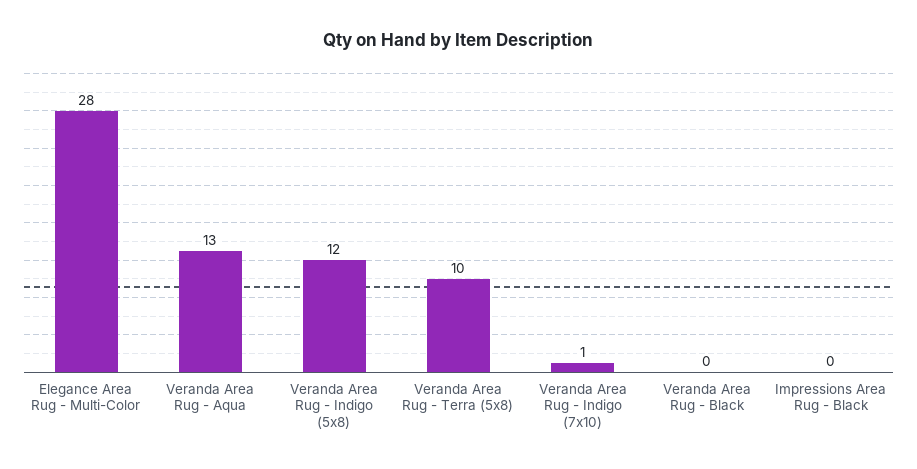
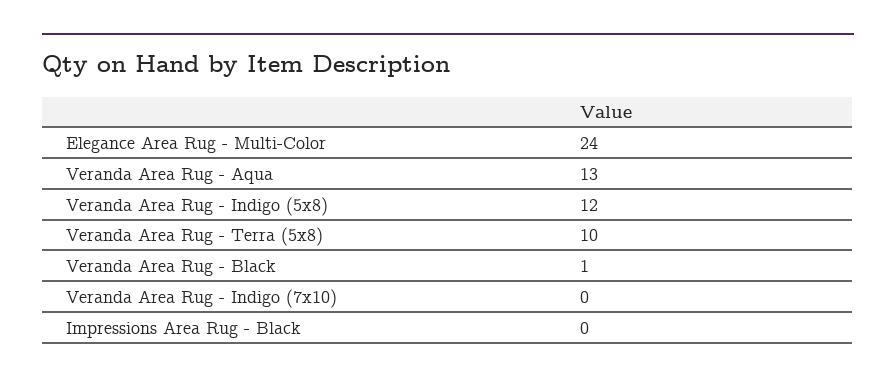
  {
-   "Elegance Area Rug - Multi-Color": 28,
+   "Elegance Area Rug - Multi-Color": 24,
    "Veranda Area Rug - Aqua": 13,
    "Veranda Area Rug - Indigo (5x8)": 12,
    "Veranda Area Rug - Terra (5x8)": 10,
-   "Veranda Area Rug - Indigo (7x10)": 1,
+   "Veranda Area Rug - Indigo (7x10)": 0,
-   "Veranda Area Rug - Black": 0,
+   "Veranda Area Rug - Black": 1,
    "Impressions Area Rug - Black": 0
  }

